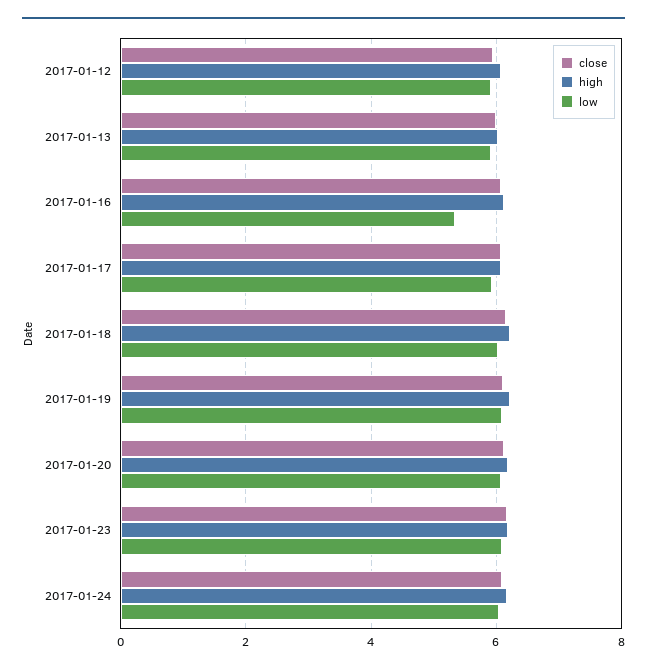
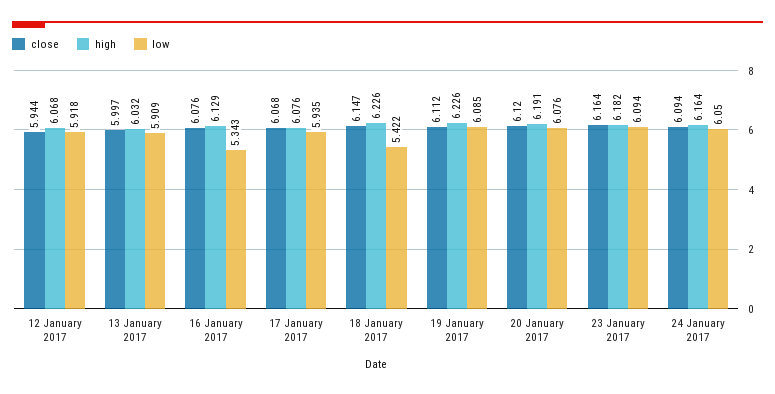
  {
    "close": {
      "2017-01-12": 5.944,
      "2017-01-13": 5.997,
      "2017-01-16": 6.076,
      "2017-01-17": 6.068,
      "2017-01-18": 6.147,
      "2017-01-19": 6.112,
      "2017-01-20": 6.12,
      "2017-01-23": 6.164,
      "2017-01-24": 6.094
    },
    "high": {
      "2017-01-12": 6.068,
      "2017-01-13": 6.032,
      "2017-01-16": 6.129,
      "2017-01-17": 6.076,
      "2017-01-18": 6.226,
      "2017-01-19": 6.226,
      "2017-01-20": 6.191,
      "2017-01-23": 6.182,
      "2017-01-24": 6.164
    },
    "low": {
      "2017-01-12": 5.918,
      "2017-01-13": 5.909,
      "2017-01-16": 5.343,
      "2017-01-17": 5.935,
-     "2017-01-18": 6,
+     "2017-01-18": 5.422,
      "2017-01-19": 6.085,
      "2017-01-20": 6.076,
      "2017-01-23": 6.094,
      "2017-01-24": 6.05
    }
  }

